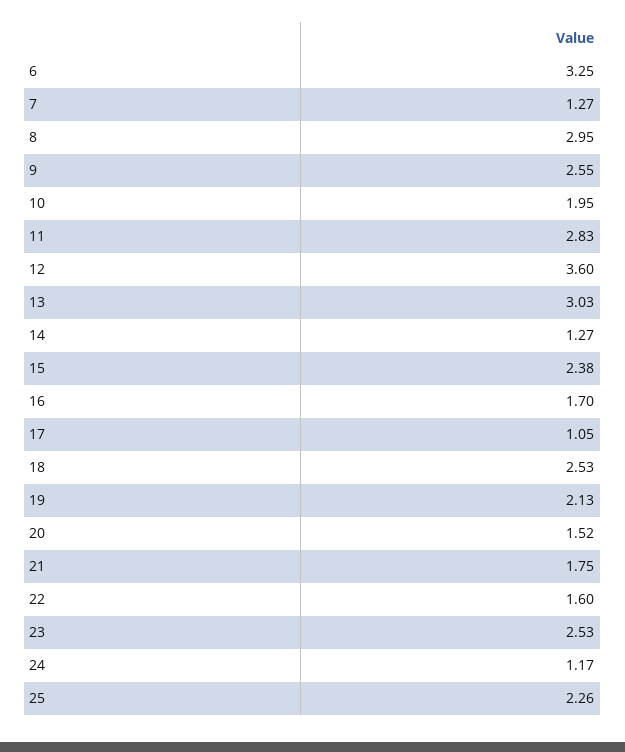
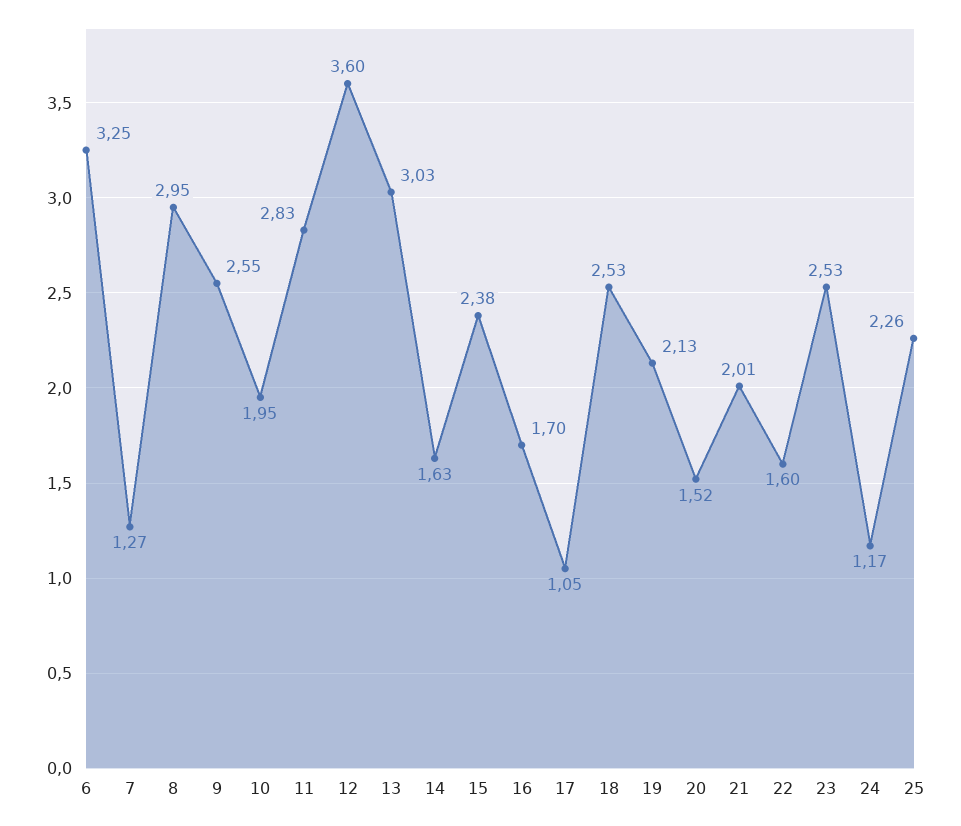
  {
    "6": 3.25,
    "7": 1.27,
    "8": 2.95,
    "9": 2.55,
    "10": 1.95,
    "11": 2.83,
    "12": 3.6,
    "13": 3.03,
-   "14": 1.27,
+   "14": 1.63,
    "15": 2.38,
    "16": 1.7,
    "17": 1.05,
    "18": 2.53,
    "19": 2.13,
    "20": 1.52,
-   "21": 1.75,
+   "21": 2.01,
    "22": 1.6,
    "23": 2.53,
    "24": 1.17,
    "25": 2.26
  }

